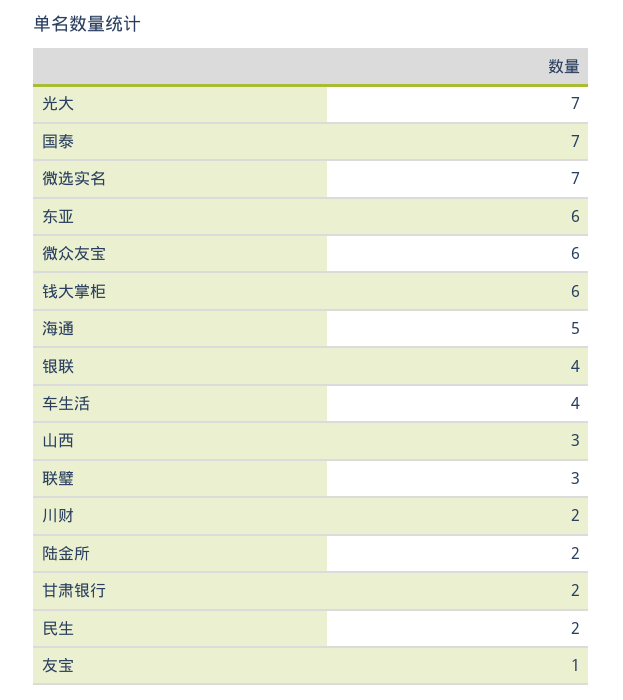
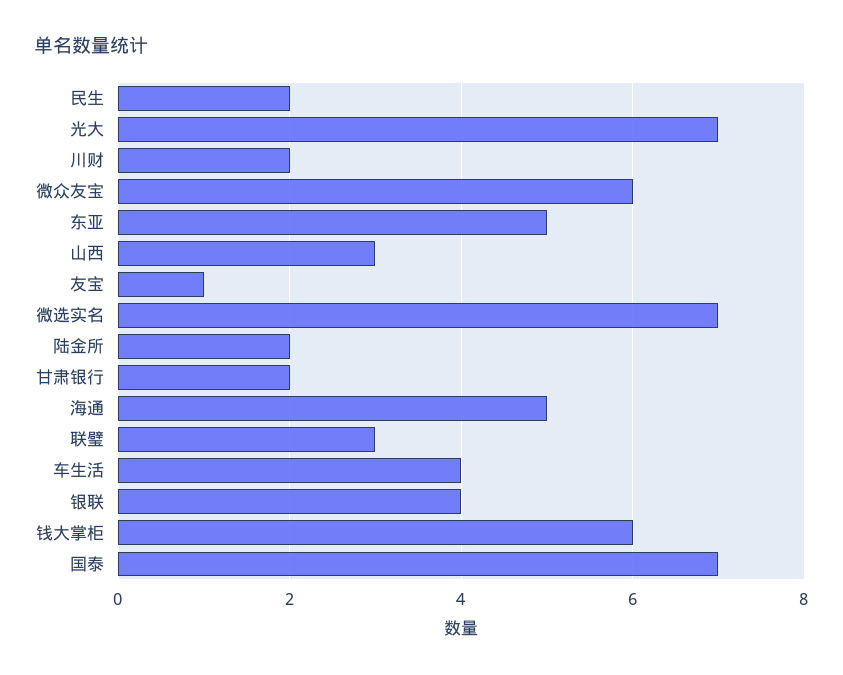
  {
    "光大": 7,
    "国泰": 7,
    "微选实名": 7,
-   "东亚": 6,
+   "东亚": 5,
    "微众友宝": 6,
    "钱大掌柜": 6,
    "海通": 5,
    "银联": 4,
    "车生活": 4,
    "山西": 3,
    "联璧": 3,
    "川财": 2,
    "陆金所": 2,
    "甘肃银行": 2,
    "民生": 2,
    "友宝": 1
  }

